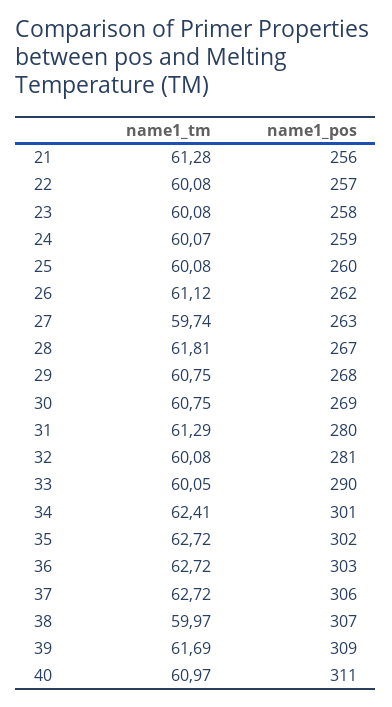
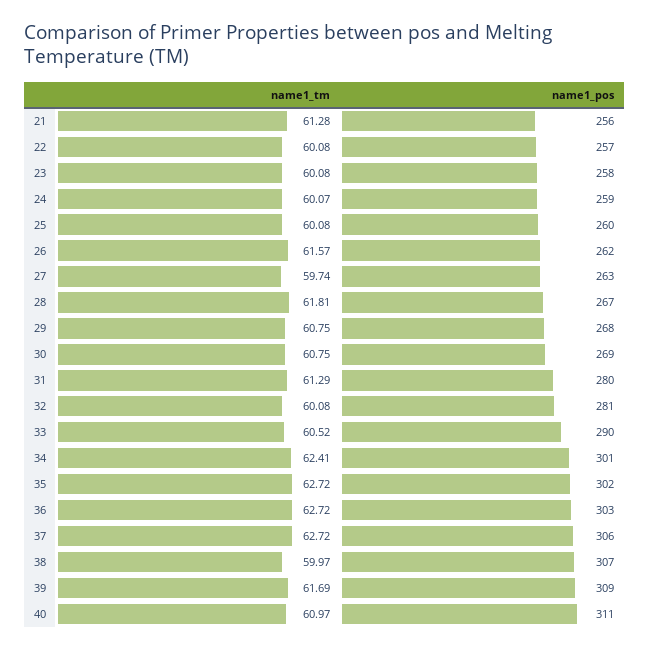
  {
    "name1_tm": {
      "21": 61.28,
      "22": 60.08,
      "23": 60.08,
      "24": 60.07,
      "25": 60.08,
-     "26": 61.12,
+     "26": 61.57,
      "27": 59.74,
      "28": 61.81,
      "29": 60.75,
      "30": 60.75,
      "31": 61.29,
      "32": 60.08,
-     "33": 60.05,
+     "33": 60.52,
      "34": 62.41,
      "35": 62.72,
      "36": 62.72,
      "37": 62.72,
      "38": 59.97,
      "39": 61.69,
      "40": 60.97
    },
    "name1_pos": {
      "21": 256,
      "22": 257,
      "23": 258,
      "24": 259,
      "25": 260,
      "26": 262,
      "27": 263,
      "28": 267,
      "29": 268,
      "30": 269,
      "31": 280,
      "32": 281,
      "33": 290,
      "34": 301,
      "35": 302,
      "36": 303,
      "37": 306,
      "38": 307,
      "39": 309,
      "40": 311
    }
  }

